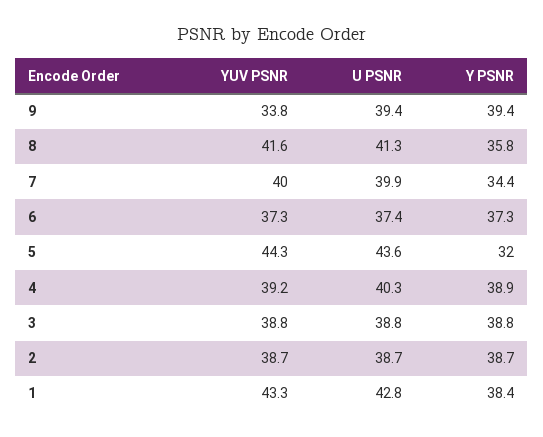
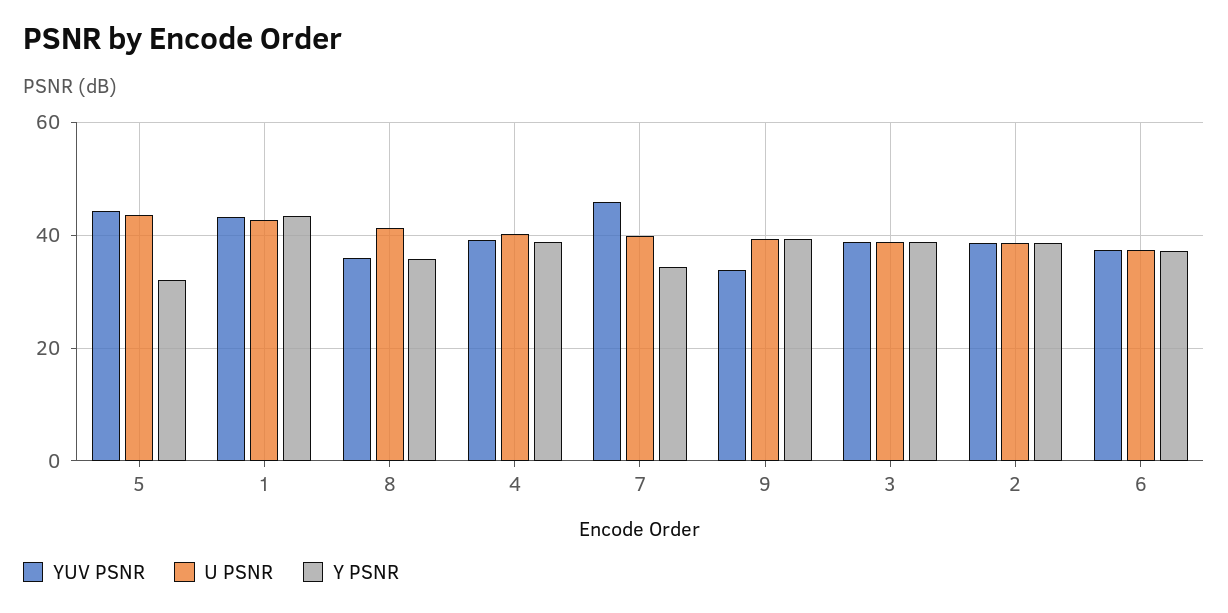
  {
    "YUV PSNR": {
      "9": 33.8,
-     "8": 41.6,
+     "8": 36,
-     "7": 40,
+     "7": 46,
      "6": 37.3,
      "5": 44.3,
      "4": 39.2,
      "3": 38.8,
      "2": 38.7,
      "1": 43.3
    },
    "U PSNR": {
      "9": 39.4,
      "8": 41.3,
      "7": 39.9,
      "6": 37.4,
      "5": 43.6,
      "4": 40.3,
      "3": 38.8,
      "2": 38.7,
      "1": 42.8
    },
    "Y PSNR": {
      "9": 39.4,
      "8": 35.8,
      "7": 34.4,
      "6": 37.3,
      "5": 32,
      "4": 38.9,
      "3": 38.8,
      "2": 38.7,
-     "1": 38.4
+     "1": 44
    }
  }

